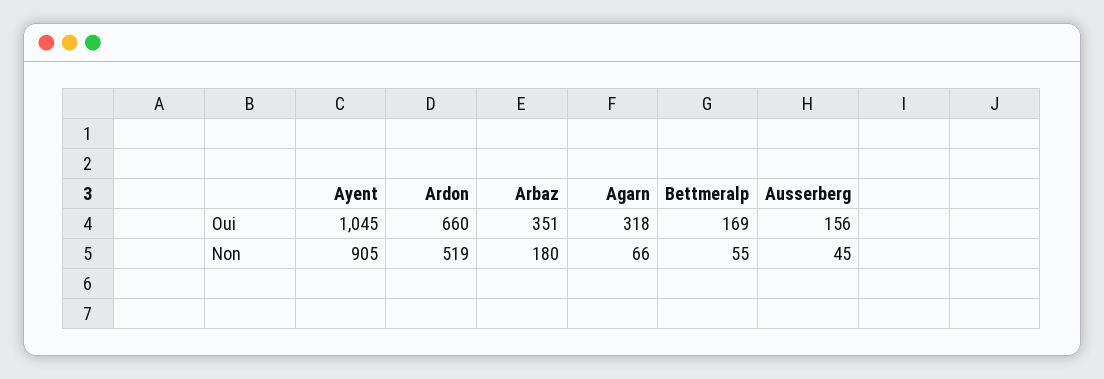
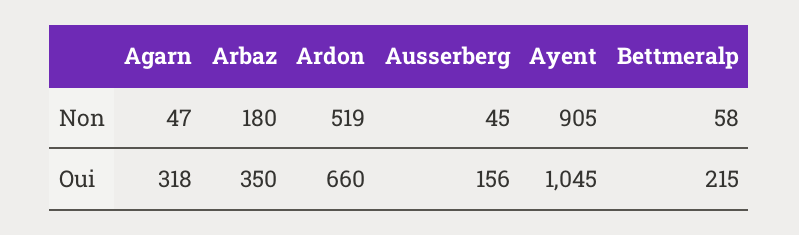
  {
    "Ayent": {
      "Oui": 1045,
      "Non": 905
    },
    "Ardon": {
      "Oui": 660,
      "Non": 519
    },
    "Arbaz": {
-     "Oui": 351,
+     "Oui": 350,
      "Non": 180
    },
    "Agarn": {
      "Oui": 318,
-     "Non": 66
+     "Non": 47
    },
    "Bettmeralp": {
-     "Oui": 169,
+     "Oui": 215,
-     "Non": 55
+     "Non": 58
    },
    "Ausserberg": {
      "Oui": 156,
      "Non": 45
    }
  }

